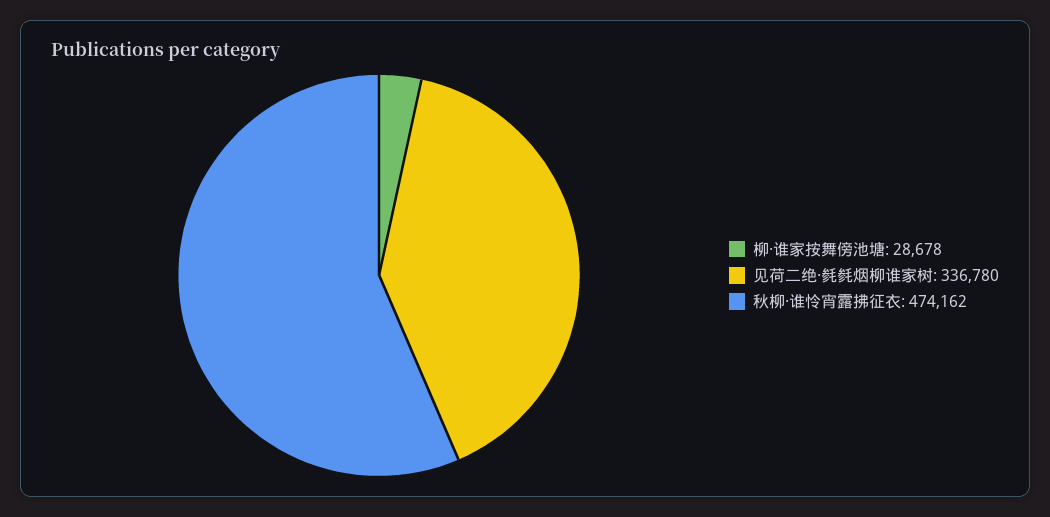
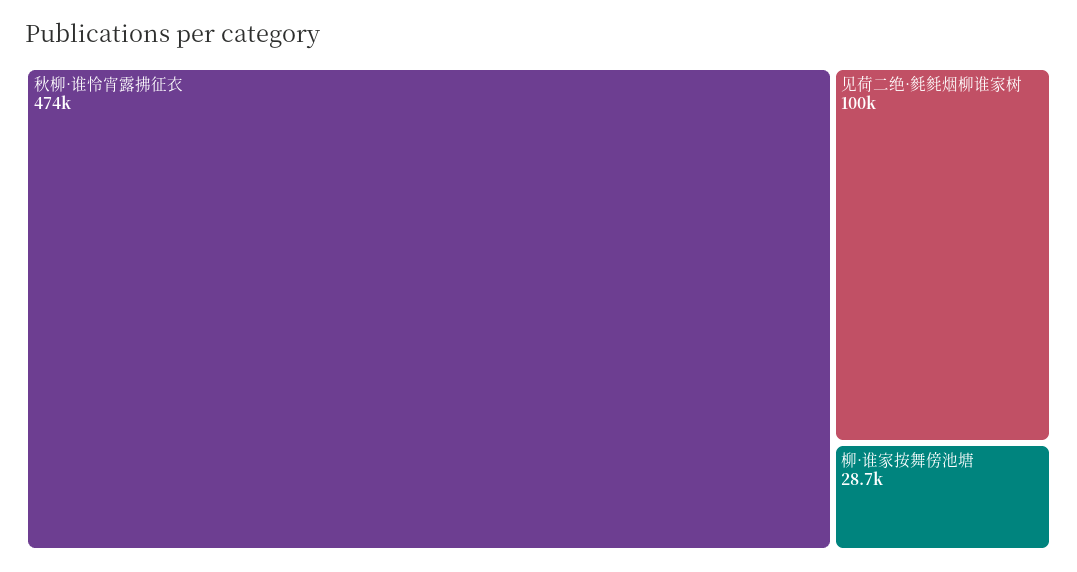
  {
    "柳·谁家按舞傍池塘": 28678,
-   "见荷二绝·毵毵烟柳谁家树": 336780,
+   "见荷二绝·毵毵烟柳谁家树": 100000,
    "秋柳·谁怜宵露拂征衣": 474162
  }

